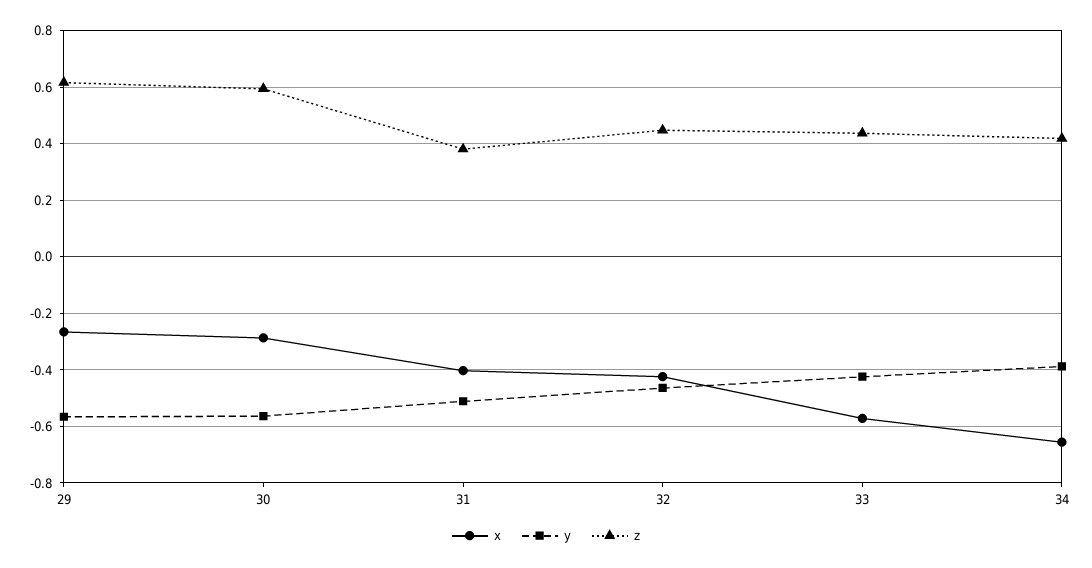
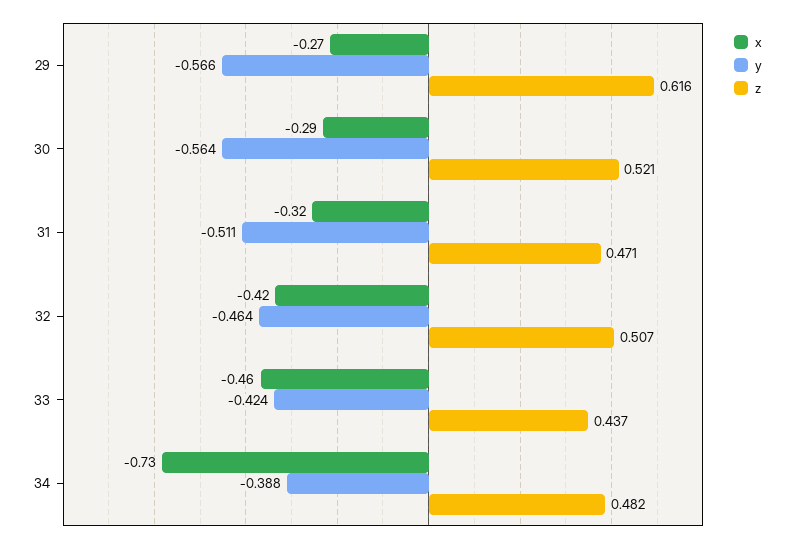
  {
    "x": {
      "29": -0.27,
      "30": -0.29,
-     "31": -0.4,
+     "31": -0.32,
      "32": -0.42,
-     "33": -0.575,
+     "33": -0.46,
-     "34": -0.65
+     "34": -0.73
    },
    "y": {
      "29": -0.566,
      "30": -0.564,
      "31": -0.511,
      "32": -0.464,
      "33": -0.424,
      "34": -0.388
    },
    "z": {
      "29": 0.616,
-     "30": 0.6,
+     "30": 0.521,
-     "31": 0.375,
+     "31": 0.471,
-     "32": 0.45,
+     "32": 0.507,
      "33": 0.437,
-     "34": 0.425
+     "34": 0.482
    }
  }

